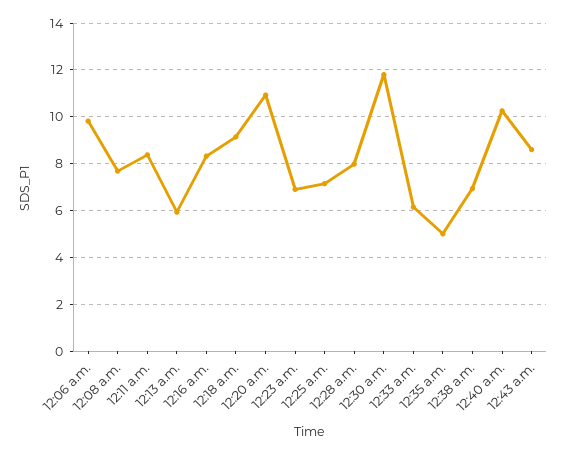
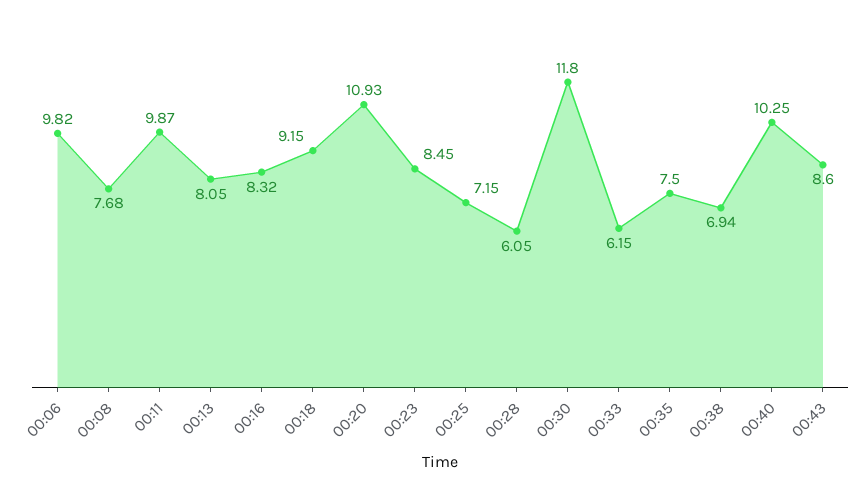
  {
    "12:06 a.m.": 9.82,
    "12:08 a.m.": 7.68,
-   "12:11 a.m.": 8.5,
+   "12:11 a.m.": 9.87,
-   "12:13 a.m.": 6,
+   "12:13 a.m.": 8.05,
    "12:16 a.m.": 8.32,
    "12:18 a.m.": 9.15,
    "12:20 a.m.": 10.93,
-   "12:23 a.m.": 7,
+   "12:23 a.m.": 8.45,
    "12:25 a.m.": 7.15,
-   "12:28 a.m.": 8,
+   "12:28 a.m.": 6.05,
    "12:30 a.m.": 11.8,
    "12:33 a.m.": 6.15,
-   "12:35 a.m.": 5,
+   "12:35 a.m.": 7.5,
    "12:38 a.m.": 6.94,
    "12:40 a.m.": 10.25,
    "12:43 a.m.": 8.6
  }

